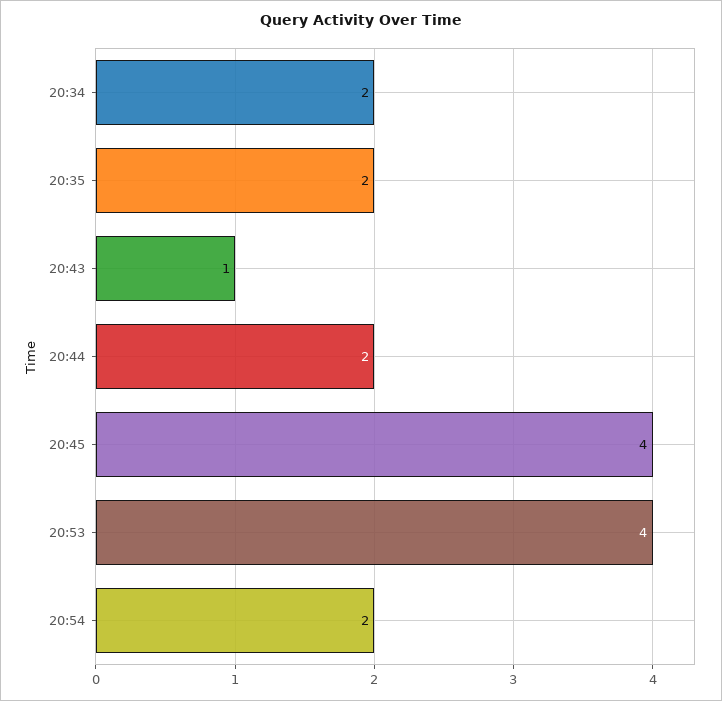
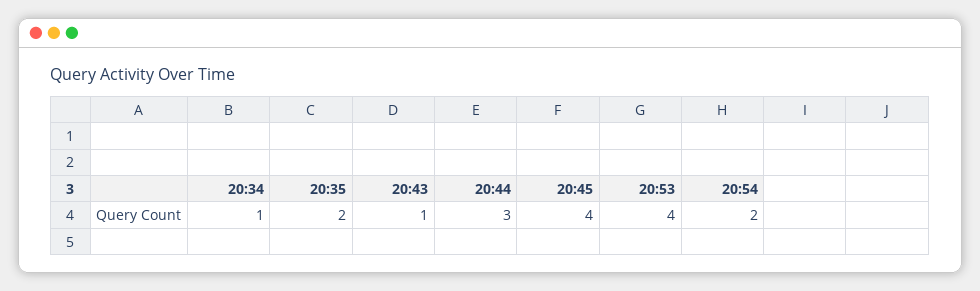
  {
-   "20:34": 2,
+   "20:34": 1,
    "20:35": 2,
    "20:43": 1,
-   "20:44": 2,
+   "20:44": 3,
    "20:45": 4,
    "20:53": 4,
    "20:54": 2
  }

